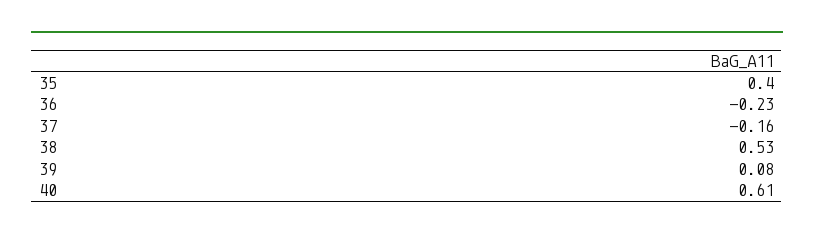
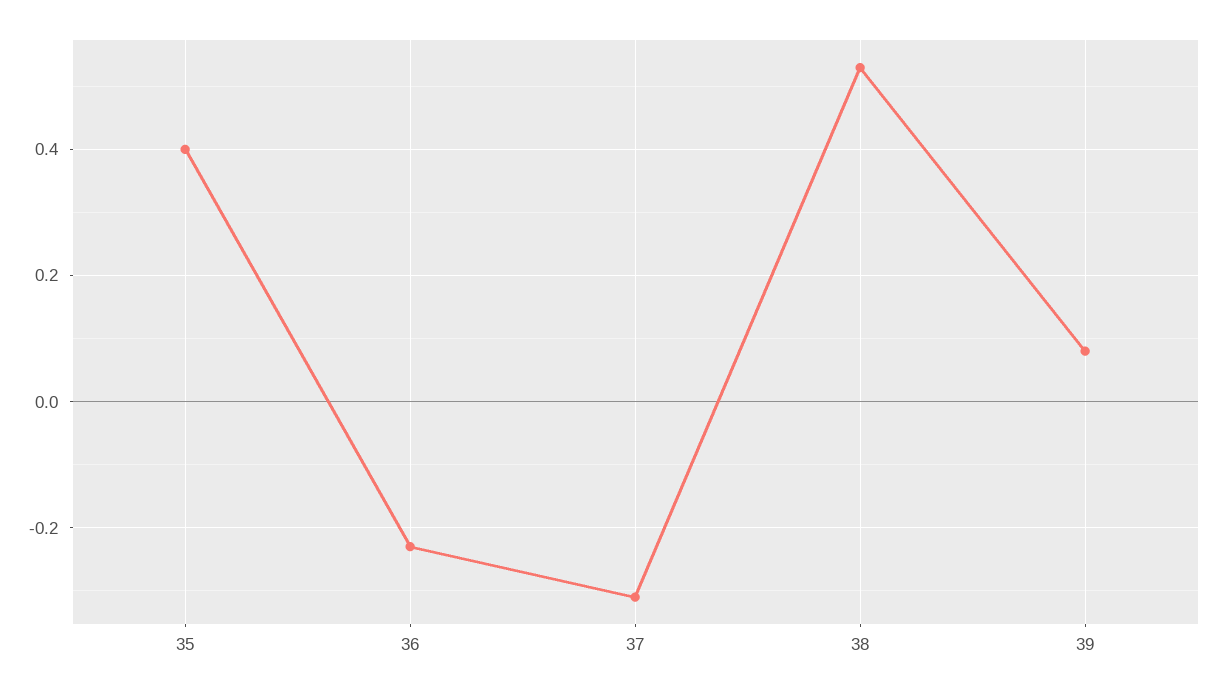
  {
    "35": 0.4,
    "36": -0.23,
-   "37": -0.16,
+   "37": -0.3,
    "38": 0.53,
-   "39": 0.08,
+   "39": 0.08
-   "40": 0.61
  }

